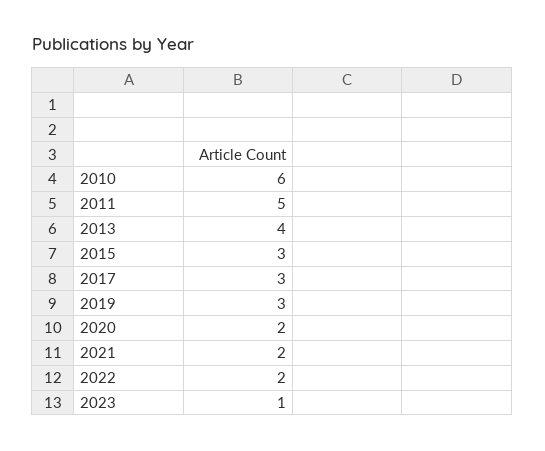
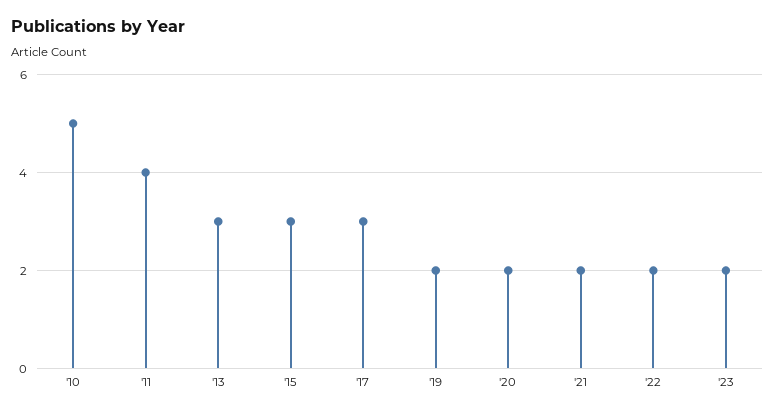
  {
-   "2010": 6,
+   "2010": 5,
-   "2011": 5,
+   "2011": 4,
-   "2013": 4,
+   "2013": 3,
    "2015": 3,
    "2017": 3,
-   "2019": 3,
+   "2019": 2,
    "2020": 2,
    "2021": 2,
    "2022": 2,
-   "2023": 1
+   "2023": 2
  }

